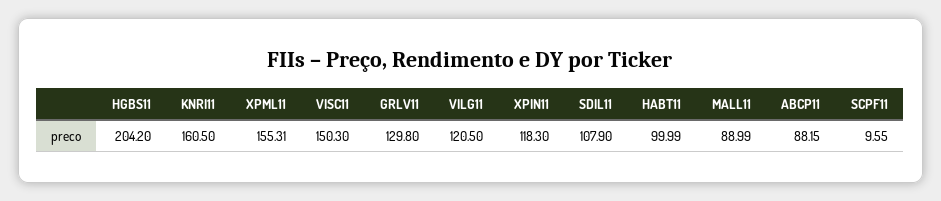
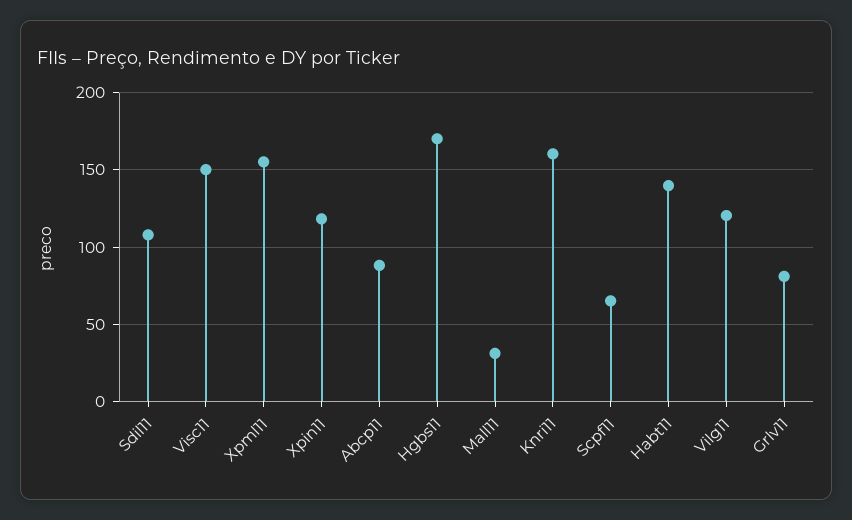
  {
-   "HGBS11": 204.2,
+   "HGBS11": 170,
    "KNRI11": 160.5,
    "XPML11": 155.31,
    "VISC11": 150.3,
-   "GRLV11": 129.8,
+   "GRLV11": 80,
    "VILG11": 120.5,
    "XPIN11": 118.3,
    "SDIL11": 107.9,
-   "HABT11": 99.99,
+   "HABT11": 140,
-   "MALL11": 88.99,
+   "MALL11": 30,
    "ABCP11": 88.15,
-   "SCPF11": 9.55
+   "SCPF11": 65
  }

